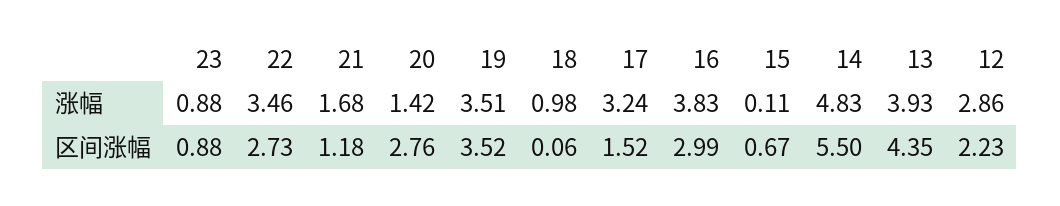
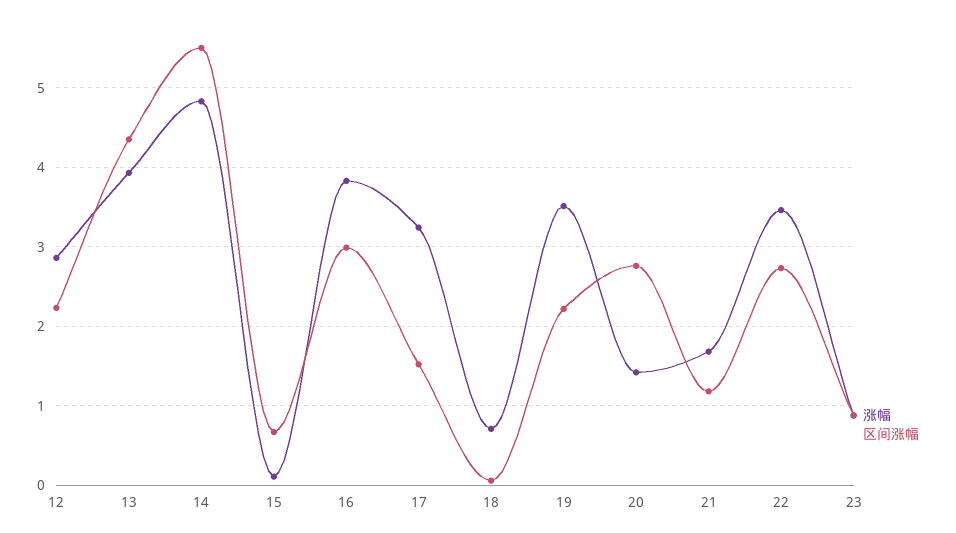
  {
    "涨幅": {
      "23": 0.88,
      "22": 3.46,
      "21": 1.68,
      "20": 1.42,
      "19": 3.51,
-     "18": 0.98,
+     "18": 0.7,
      "17": 3.24,
      "16": 3.83,
      "15": 0.11,
      "14": 4.83,
      "13": 3.93,
      "12": 2.86
    },
    "区间涨幅": {
      "23": 0.88,
      "22": 2.73,
      "21": 1.18,
      "20": 2.76,
-     "19": 3.52,
+     "19": 2.2,
      "18": 0.06,
      "17": 1.52,
      "16": 2.99,
      "15": 0.67,
      "14": 5.5,
      "13": 4.35,
      "12": 2.23
    }
  }

